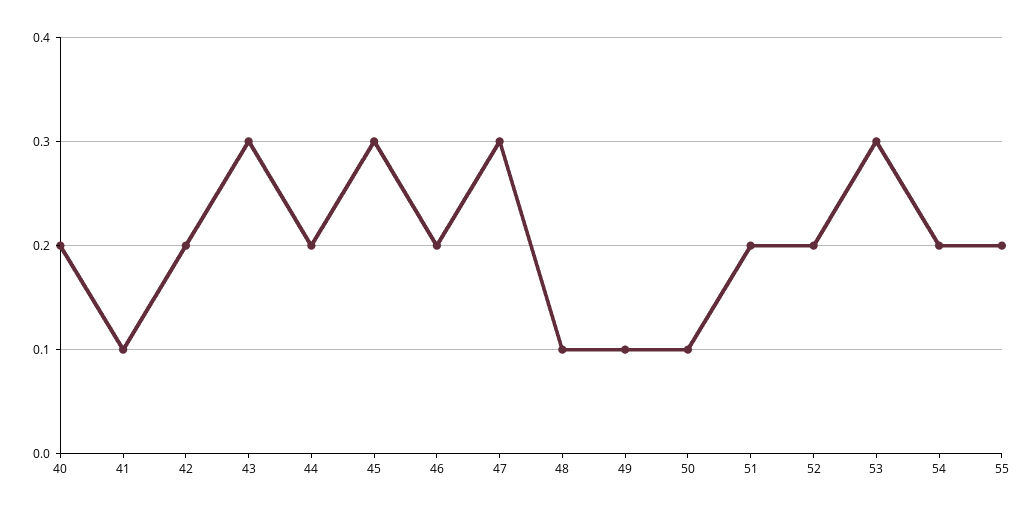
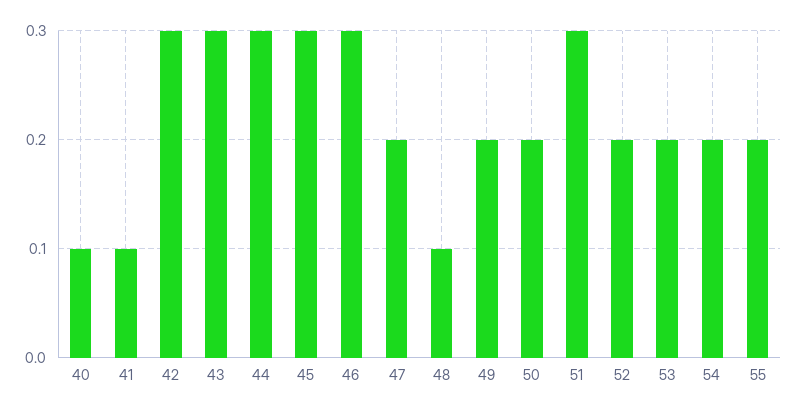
  {
-   "40": 0.2,
+   "40": 0.1,
    "41": 0.1,
-   "42": 0.2,
+   "42": 0.3,
    "43": 0.3,
-   "44": 0.2,
+   "44": 0.3,
    "45": 0.3,
-   "46": 0.2,
+   "46": 0.3,
-   "47": 0.3,
+   "47": 0.2,
    "48": 0.1,
-   "49": 0.1,
+   "49": 0.2,
-   "50": 0.1,
+   "50": 0.2,
-   "51": 0.2,
+   "51": 0.3,
    "52": 0.2,
-   "53": 0.3,
+   "53": 0.2,
    "54": 0.2,
    "55": 0.2
  }

